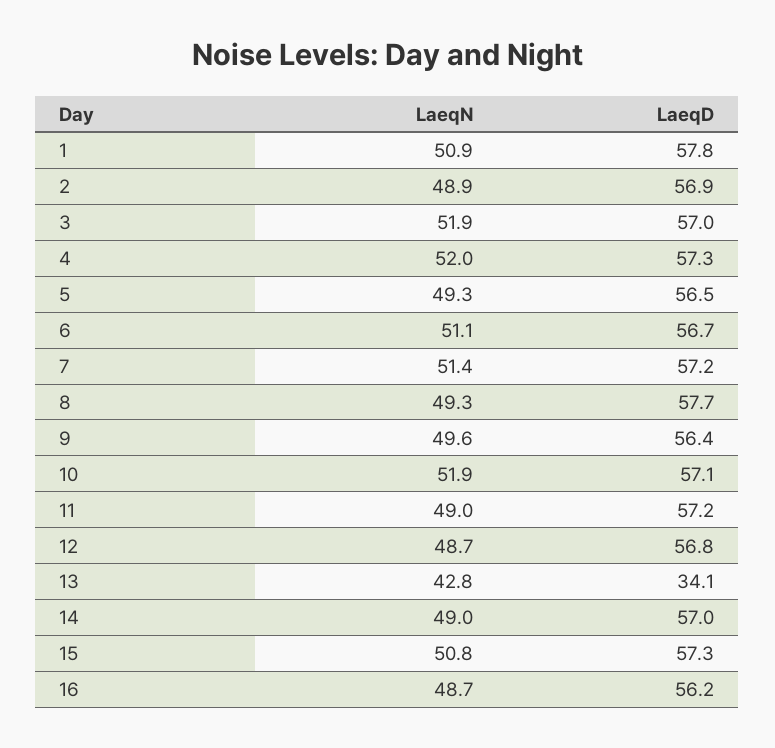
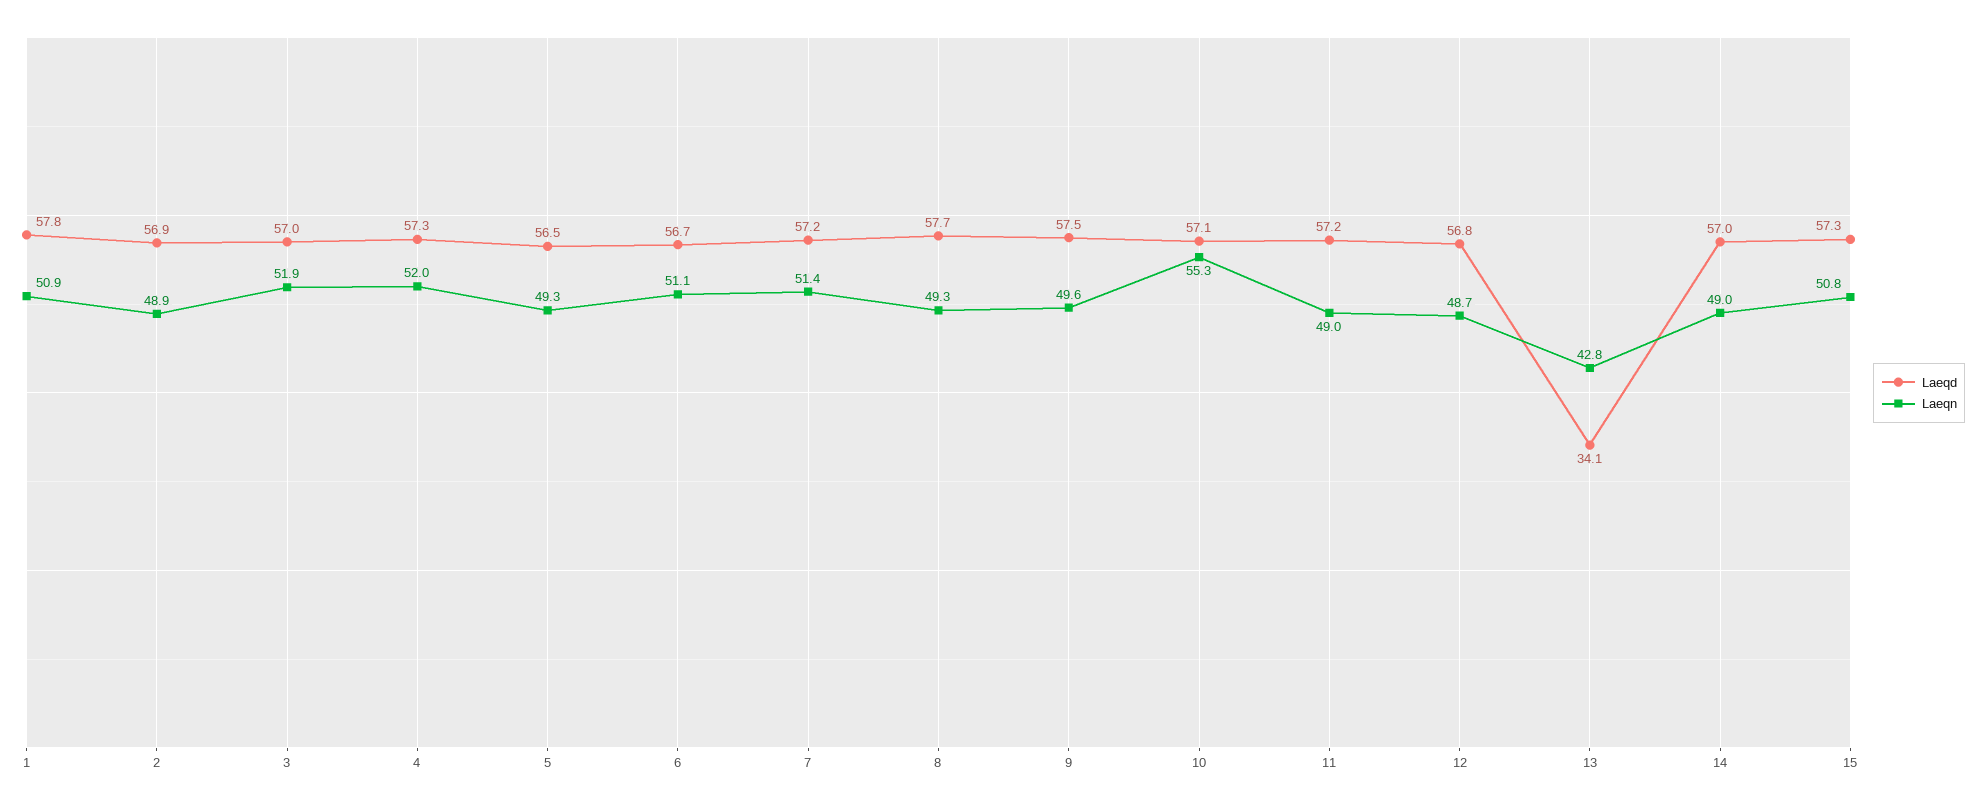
  {
    "LaeqN": {
      "1": 50.9,
      "2": 48.9,
      "3": 51.9,
      "4": 52,
      "5": 49.3,
      "6": 51.1,
      "7": 51.4,
      "8": 49.3,
      "9": 49.6,
-     "10": 51.9,
+     "10": 55.3,
      "11": 49,
      "12": 48.7,
      "13": 42.8,
      "14": 49,
-     "15": 50.8,
+     "15": 50.8
-     "16": 48.7
    },
    "LaeqD": {
      "1": 57.8,
      "2": 56.9,
      "3": 57,
      "4": 57.3,
      "5": 56.5,
      "6": 56.7,
      "7": 57.2,
      "8": 57.7,
-     "9": 56.4,
+     "9": 57.5,
      "10": 57.1,
      "11": 57.2,
      "12": 56.8,
      "13": 34.1,
      "14": 57,
-     "15": 57.3,
+     "15": 57.3
-     "16": 56.2
    }
  }

